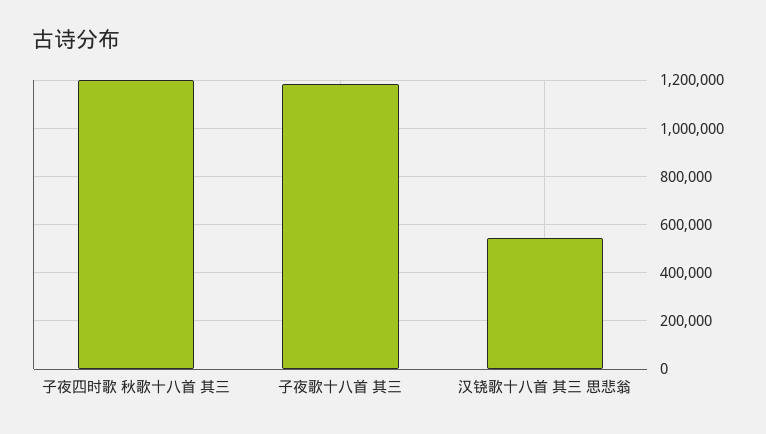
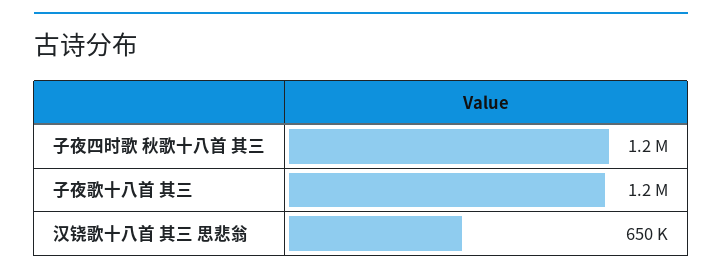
  {
    "子夜四时歌 秋歌十八首 其三": 1200000,
    "子夜歌十八首 其三": 1200000,
-   "汉铙歌十八首 其三 思悲翁": 550000
+   "汉铙歌十八首 其三 思悲翁": 650000
  }

